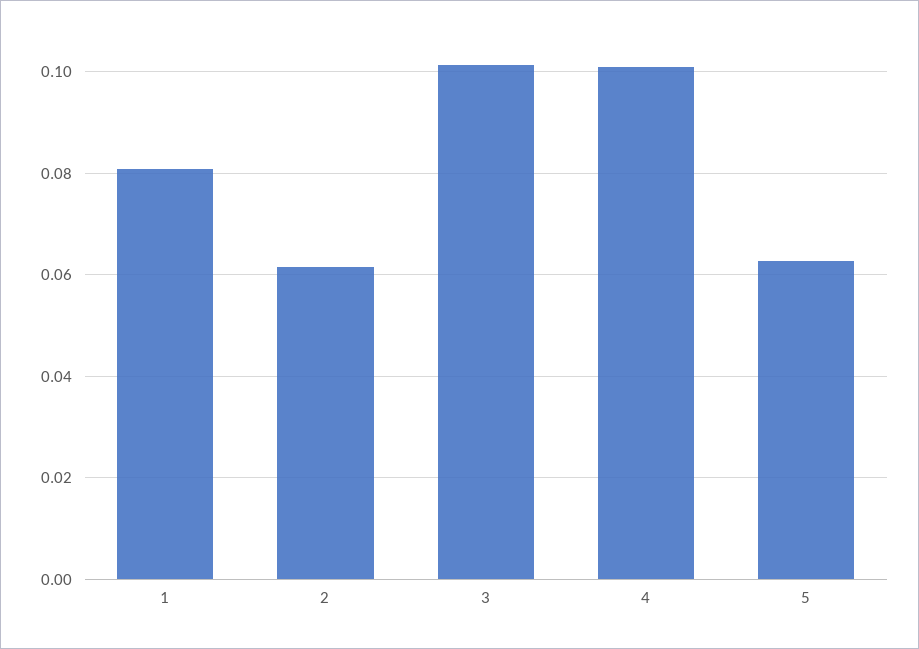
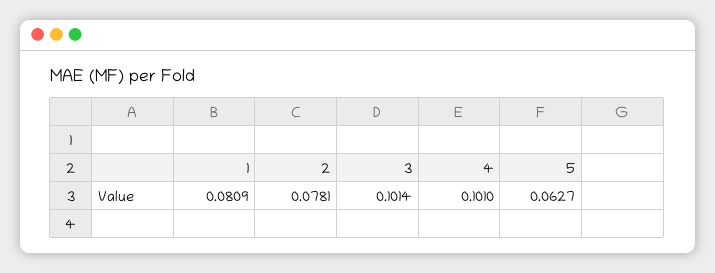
  {
    "1": 0.0809,
-   "2": 0.062,
+   "2": 0.0781,
    "3": 0.1014,
    "4": 0.101,
    "5": 0.0627
  }

